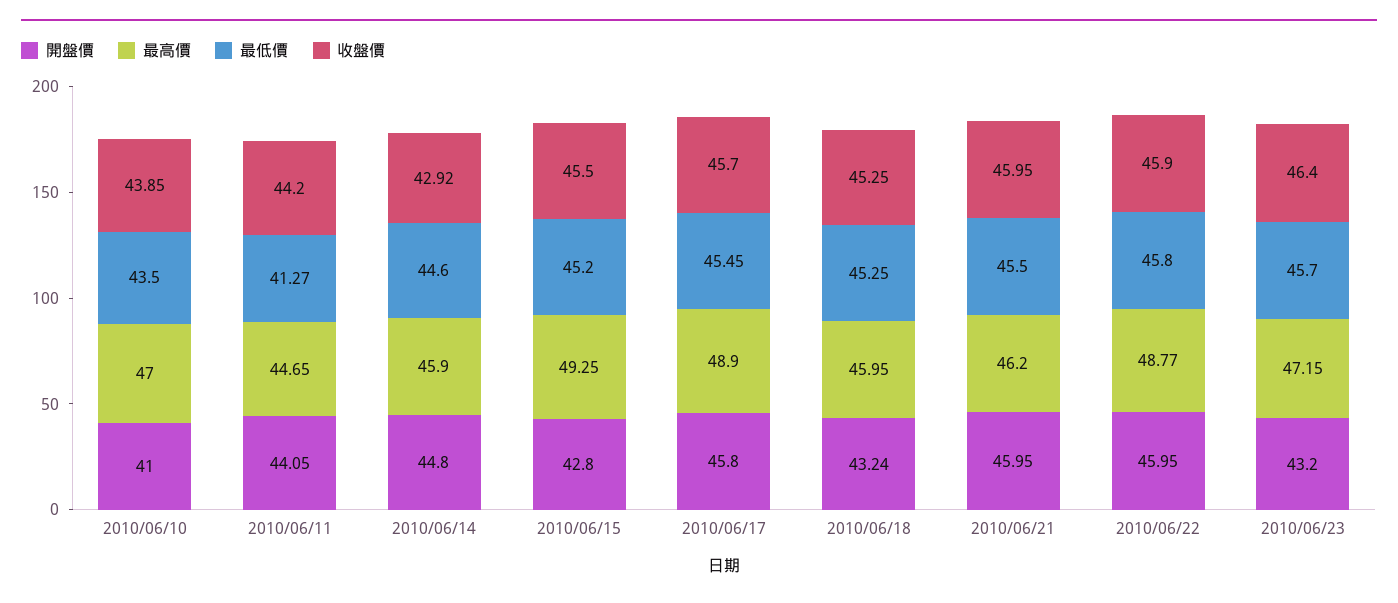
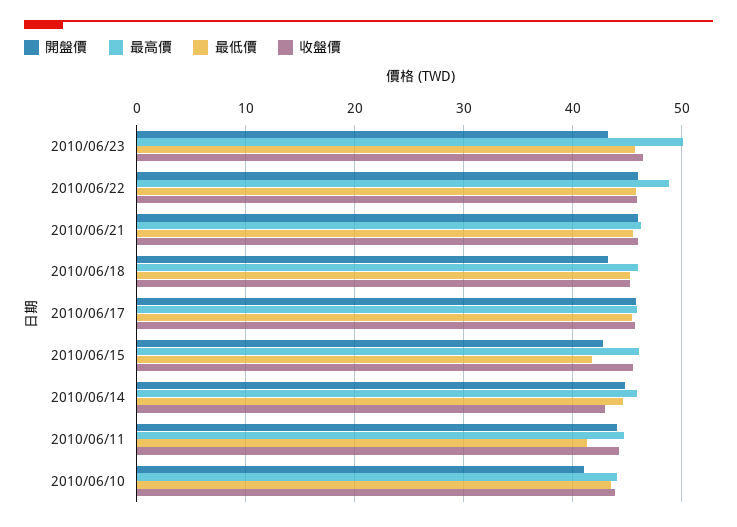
  {
    "開盤價": {
      "2010/06/10": 41,
      "2010/06/11": 44.05,
      "2010/06/14": 44.8,
      "2010/06/15": 42.8,
      "2010/06/17": 45.8,
      "2010/06/18": 43.24,
      "2010/06/21": 45.95,
      "2010/06/22": 45.95,
      "2010/06/23": 43.2
    },
    "最高價": {
-     "2010/06/10": 47,
+     "2010/06/10": 44,
      "2010/06/11": 44.65,
      "2010/06/14": 45.9,
-     "2010/06/15": 49.25,
+     "2010/06/15": 46,
-     "2010/06/17": 48.9,
+     "2010/06/17": 46,
      "2010/06/18": 45.95,
      "2010/06/21": 46.2,
      "2010/06/22": 48.77,
-     "2010/06/23": 47.15
+     "2010/06/23": 50
    },
    "最低價": {
      "2010/06/10": 43.5,
      "2010/06/11": 41.27,
      "2010/06/14": 44.6,
-     "2010/06/15": 45.2,
+     "2010/06/15": 42,
      "2010/06/17": 45.45,
      "2010/06/18": 45.25,
      "2010/06/21": 45.5,
      "2010/06/22": 45.8,
      "2010/06/23": 45.7
    },
    "收盤價": {
      "2010/06/10": 43.85,
      "2010/06/11": 44.2,
      "2010/06/14": 42.92,
      "2010/06/15": 45.5,
      "2010/06/17": 45.7,
      "2010/06/18": 45.25,
      "2010/06/21": 45.95,
      "2010/06/22": 45.9,
      "2010/06/23": 46.4
    }
  }

